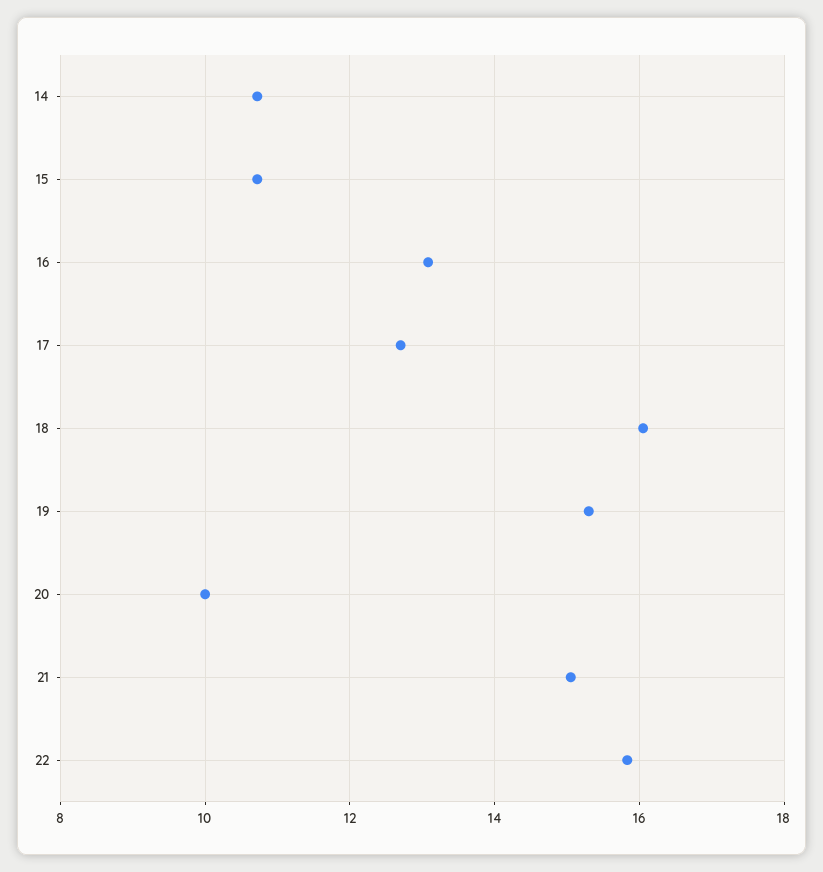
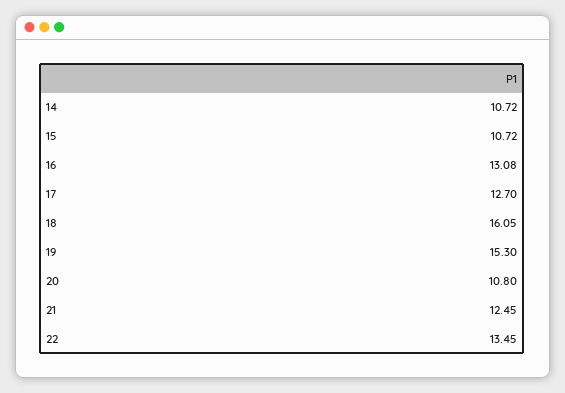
  {
    "14": 10.72,
    "15": 10.72,
    "16": 13.08,
    "17": 12.7,
    "18": 16.05,
    "19": 15.3,
-   "20": 10,
+   "20": 10.8,
-   "21": 15,
+   "21": 12.45,
-   "22": 15.8
+   "22": 13.45
  }

